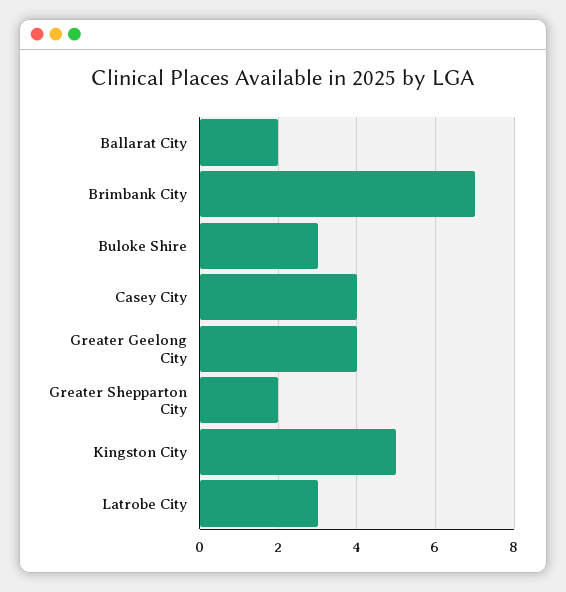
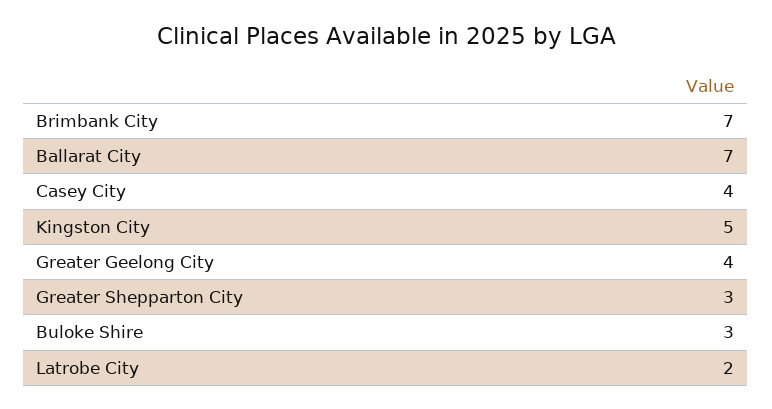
  {
-   "Ballarat City": 2,
+   "Ballarat City": 7,
    "Brimbank City": 7,
    "Buloke Shire": 3,
    "Casey City": 4,
    "Greater Geelong City": 4,
-   "Greater Shepparton City": 2,
+   "Greater Shepparton City": 3,
    "Kingston City": 5,
-   "Latrobe City": 3
+   "Latrobe City": 2
  }

